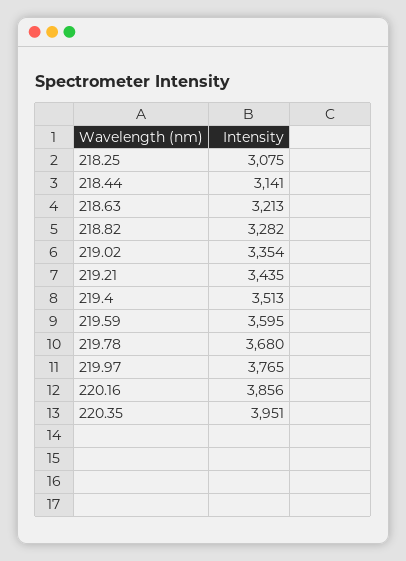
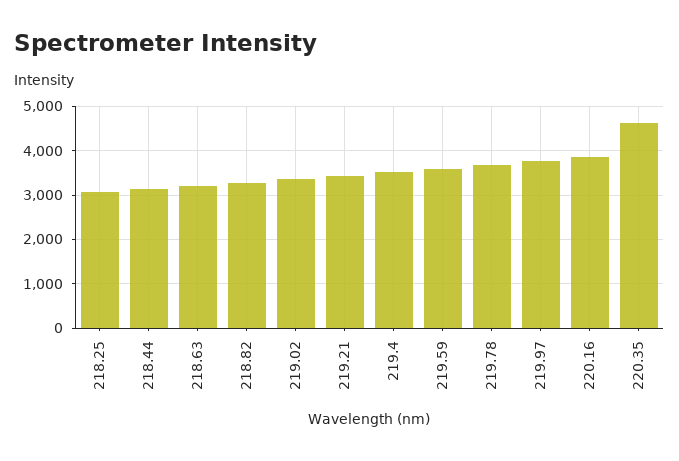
  {
    "218.25": 3075,
    "218.44": 3141,
    "218.63": 3213,
    "218.82": 3282,
    "219.02": 3354,
    "219.21": 3435,
    "219.4": 3513,
    "219.59": 3595,
    "219.78": 3680,
    "219.97": 3765,
    "220.16": 3856,
-   "220.35": 3951
+   "220.35": 4600
  }

